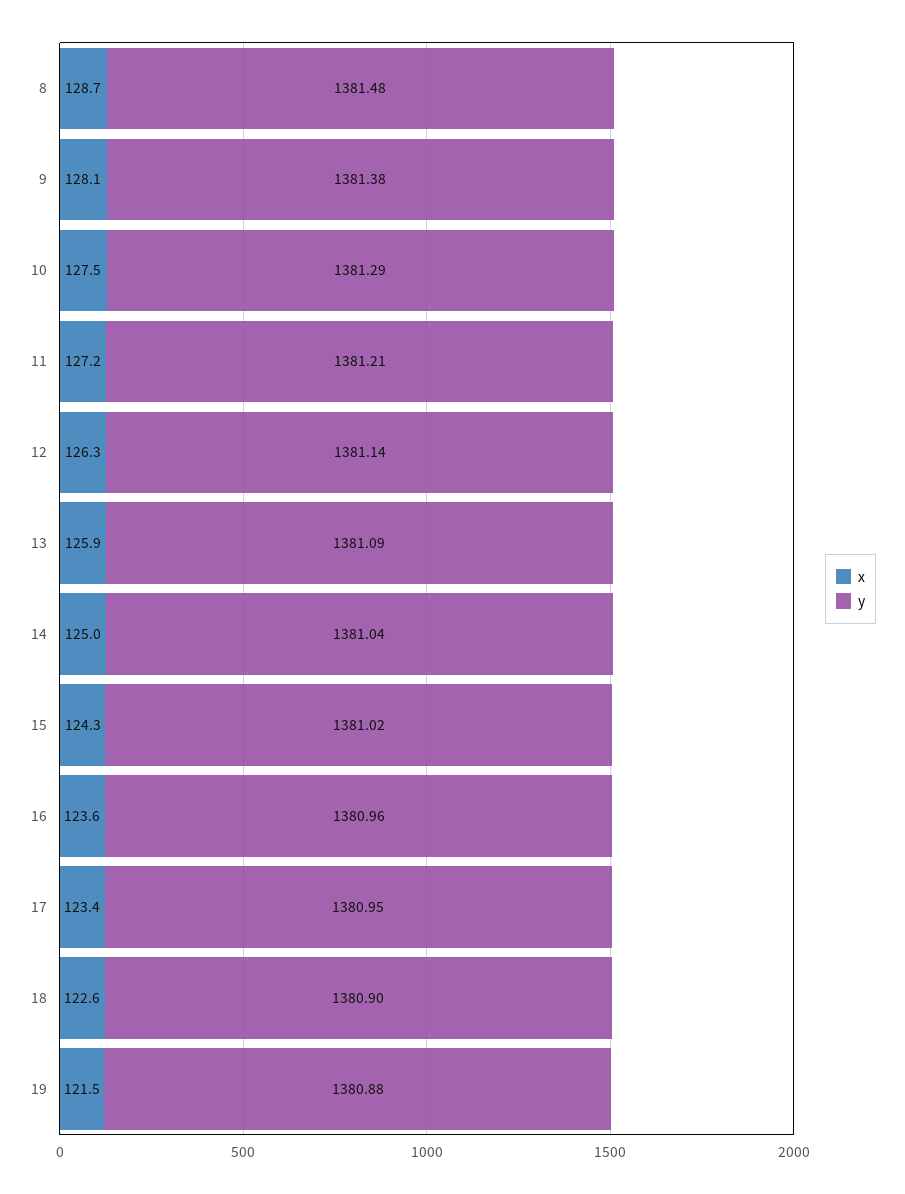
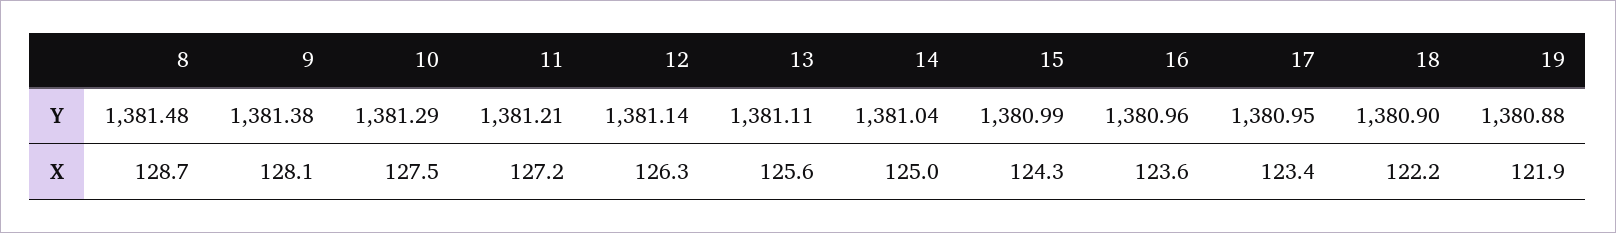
  {
    "x": {
      "8": 128.7,
      "9": 128.1,
      "10": 127.5,
      "11": 127.2,
      "12": 126.3,
-     "13": 125.9,
+     "13": 125.6,
      "14": 125,
      "15": 124.3,
      "16": 123.6,
      "17": 123.4,
-     "18": 122.6,
+     "18": 122.2,
-     "19": 121.5
+     "19": 121.9
    },
    "y": {
      "8": 1381.48,
      "9": 1381.38,
      "10": 1381.29,
      "11": 1381.21,
      "12": 1381.14,
-     "13": 1381.09,
+     "13": 1381.11,
      "14": 1381.04,
-     "15": 1381.02,
+     "15": 1380.99,
      "16": 1380.96,
      "17": 1380.95,
      "18": 1380.9,
      "19": 1380.88
    }
  }

